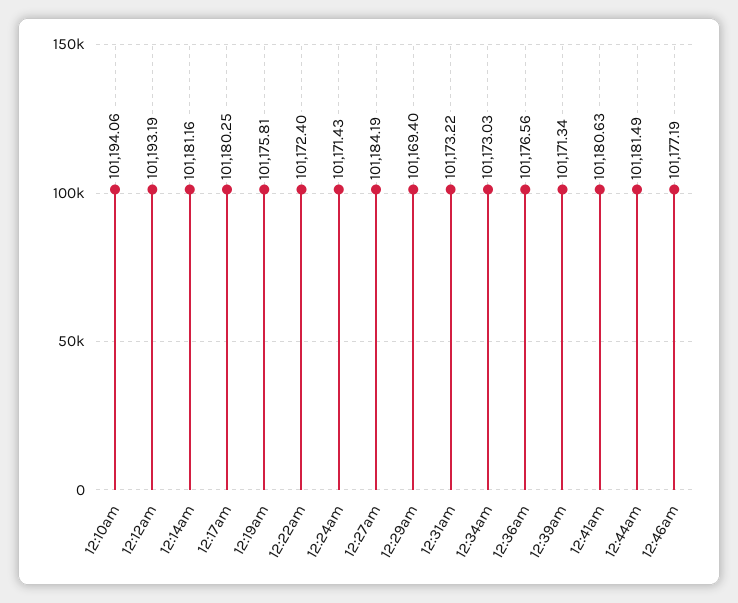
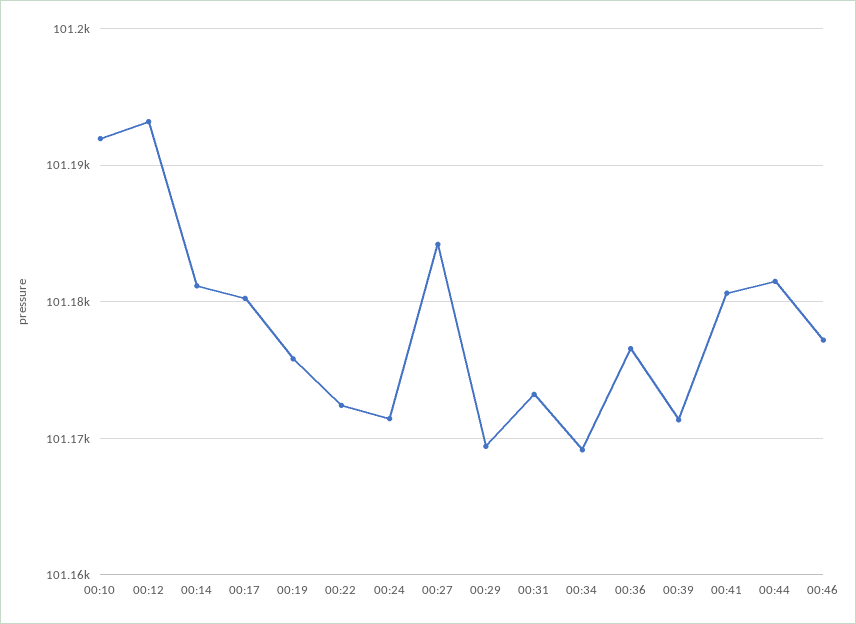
  {
-   "12:10am": 101194.06,
+   "12:10am": 101192,
    "12:12am": 101193.19,
    "12:14am": 101181.16,
    "12:17am": 101180.25,
    "12:19am": 101175.81,
    "12:22am": 101172.4,
    "12:24am": 101171.43,
    "12:27am": 101184.19,
    "12:29am": 101169.4,
    "12:31am": 101173.22,
-   "12:34am": 101173.03,
+   "12:34am": 101169,
    "12:36am": 101176.56,
    "12:39am": 101171.34,
    "12:41am": 101180.63,
    "12:44am": 101181.49,
    "12:46am": 101177.19
  }

